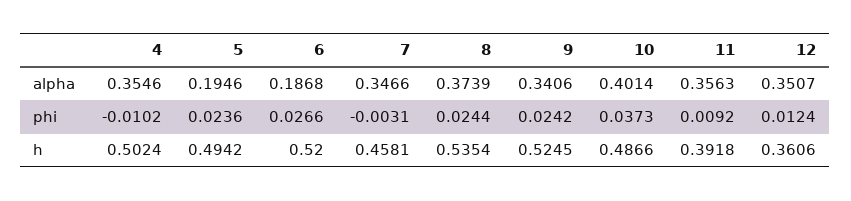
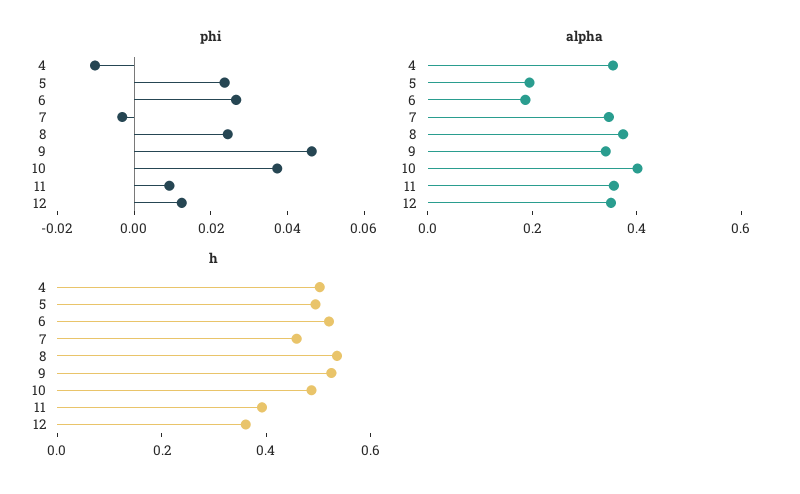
  {
    "alpha": {
      "4": 0.3546,
      "5": 0.1946,
      "6": 0.1868,
      "7": 0.3466,
      "8": 0.3739,
      "9": 0.3406,
      "10": 0.4014,
      "11": 0.3563,
      "12": 0.3507
    },
    "phi": {
      "4": -0.0102,
      "5": 0.0236,
      "6": 0.0266,
      "7": -0.0031,
      "8": 0.0244,
-     "9": 0.0242,
+     "9": 0.045,
      "10": 0.0373,
      "11": 0.0092,
      "12": 0.0124
    },
    "h": {
      "4": 0.5024,
      "5": 0.4942,
      "6": 0.52,
      "7": 0.4581,
      "8": 0.5354,
      "9": 0.5245,
      "10": 0.4866,
      "11": 0.3918,
      "12": 0.3606
    }
  }

